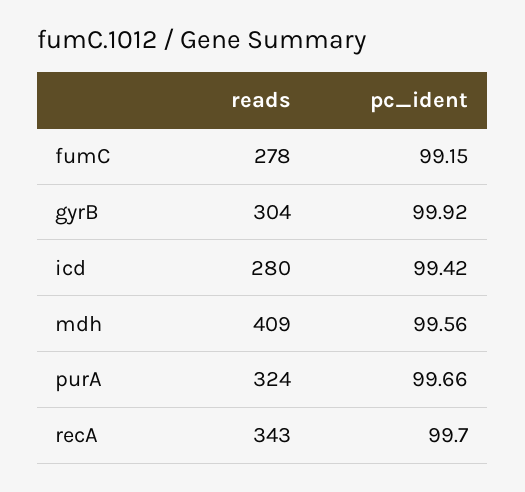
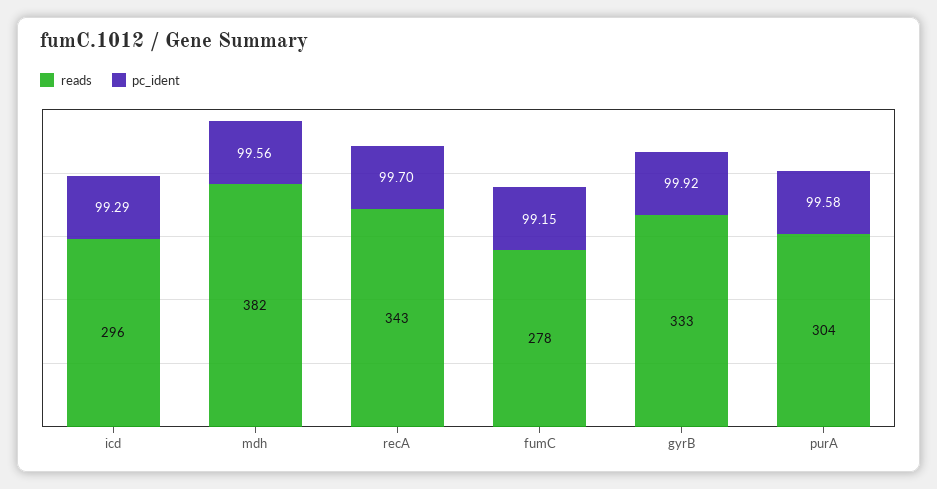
  {
    "reads": {
      "fumC": 278,
-     "gyrB": 304,
+     "gyrB": 333,
-     "icd": 280,
+     "icd": 296,
-     "mdh": 409,
+     "mdh": 382,
-     "purA": 324,
+     "purA": 304,
      "recA": 343
    },
    "pc_ident": {
      "fumC": 99.15,
      "gyrB": 99.92,
-     "icd": 99.42,
+     "icd": 99.29,
      "mdh": 99.56,
-     "purA": 99.66,
+     "purA": 99.58,
      "recA": 99.7
    }
  }

